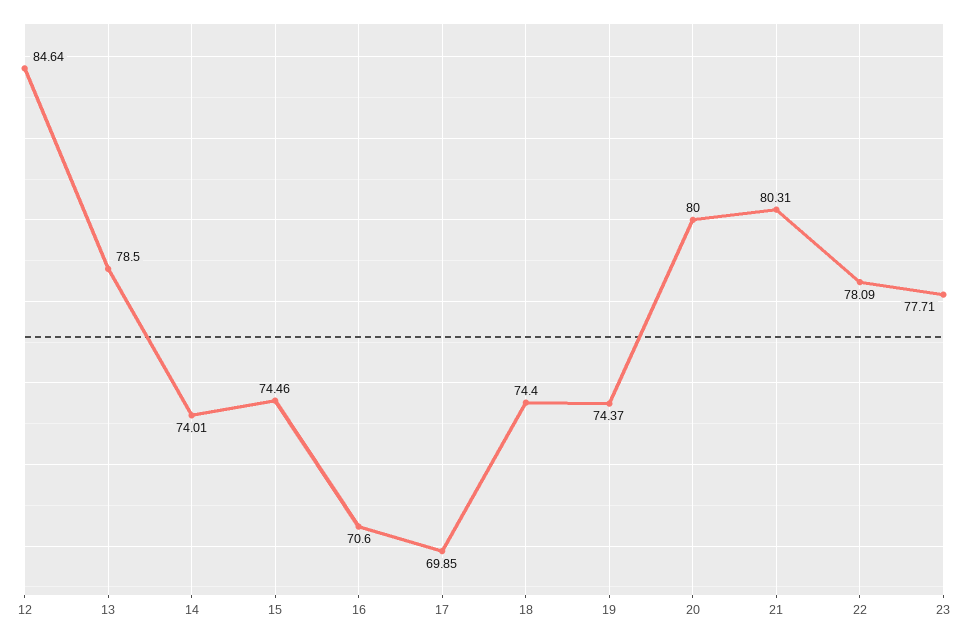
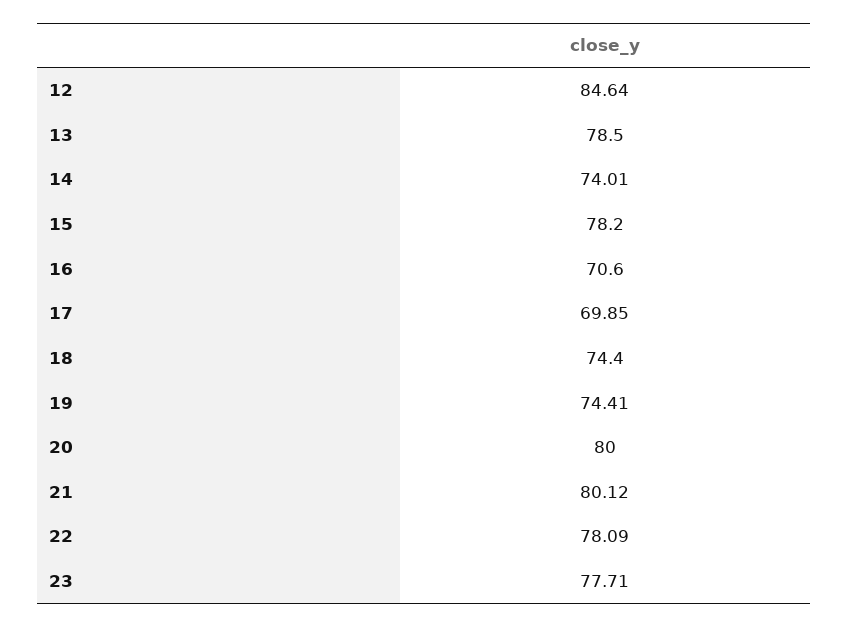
  {
    "12": 84.64,
    "13": 78.5,
    "14": 74.01,
-   "15": 74.46,
+   "15": 78.2,
    "16": 70.6,
    "17": 69.85,
    "18": 74.4,
-   "19": 74.37,
+   "19": 74.41,
    "20": 80,
-   "21": 80.31,
+   "21": 80.12,
    "22": 78.09,
    "23": 77.71
  }

